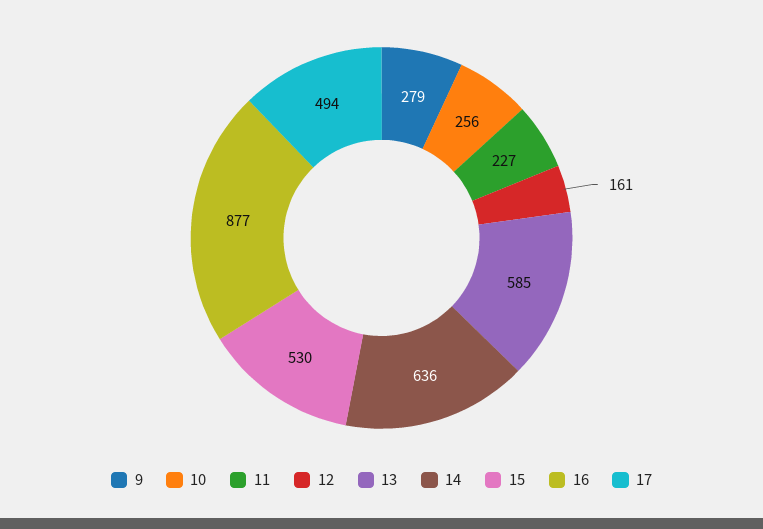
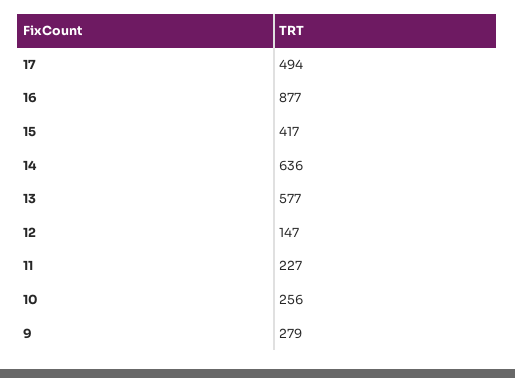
  {
    "9": 279,
    "10": 256,
    "11": 227,
-   "12": 161,
+   "12": 147,
-   "13": 585,
+   "13": 577,
    "14": 636,
-   "15": 530,
+   "15": 417,
    "16": 877,
    "17": 494
  }

